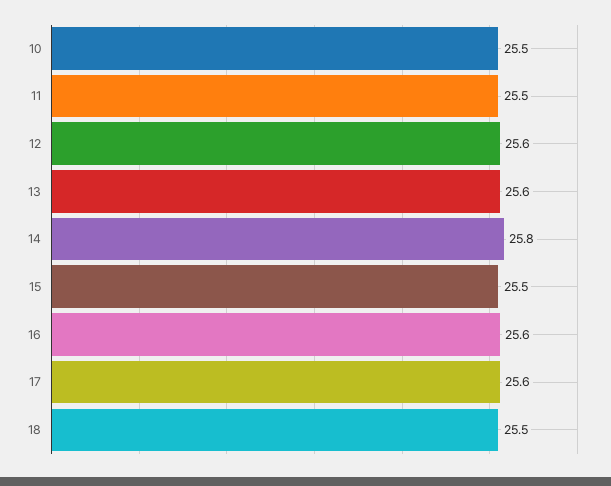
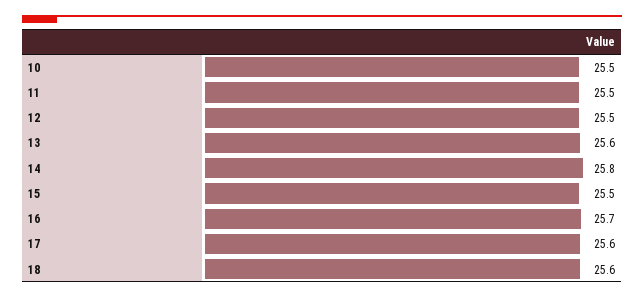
  {
    "10": 25.5,
    "11": 25.5,
-   "12": 25.6,
+   "12": 25.5,
    "13": 25.6,
    "14": 25.8,
    "15": 25.5,
-   "16": 25.6,
+   "16": 25.7,
    "17": 25.6,
-   "18": 25.5
+   "18": 25.6
  }

